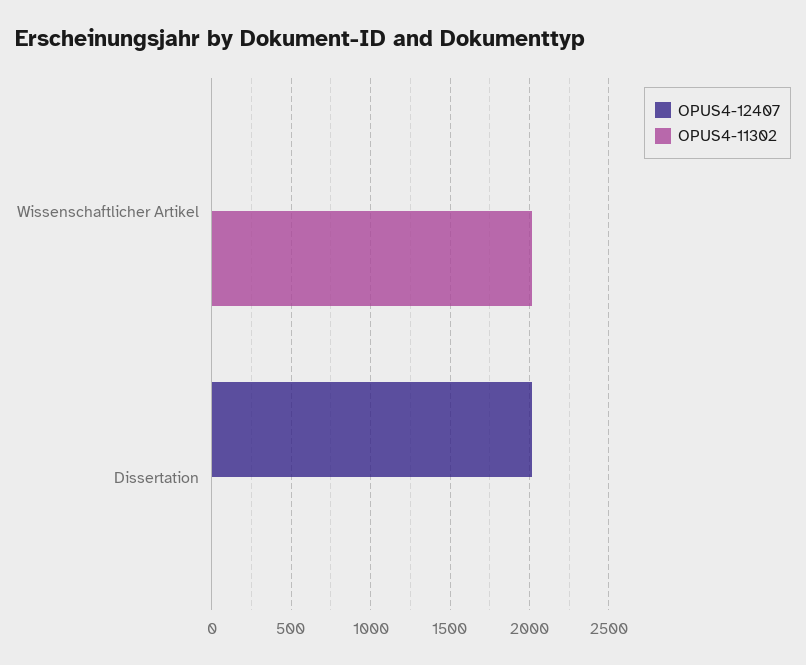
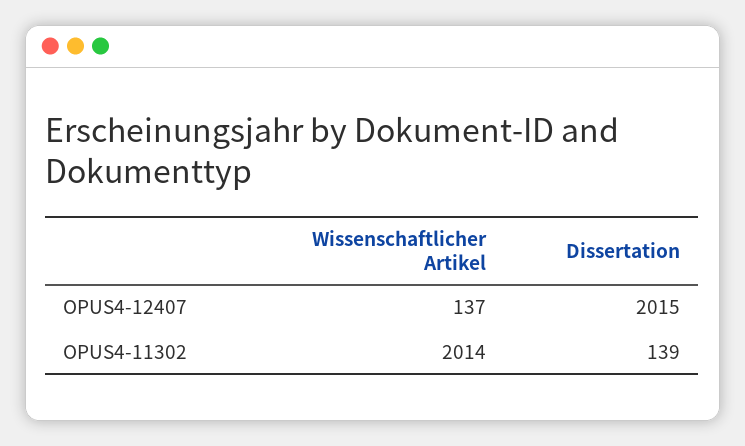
  {
    "OPUS4-12407": {
-     "Wissenschaftlicher Artikel": 0,
+     "Wissenschaftlicher Artikel": 137,
      "Dissertation": 2015
    },
    "OPUS4-11302": {
      "Wissenschaftlicher Artikel": 2014,
-     "Dissertation": 0
+     "Dissertation": 139
    }
  }

